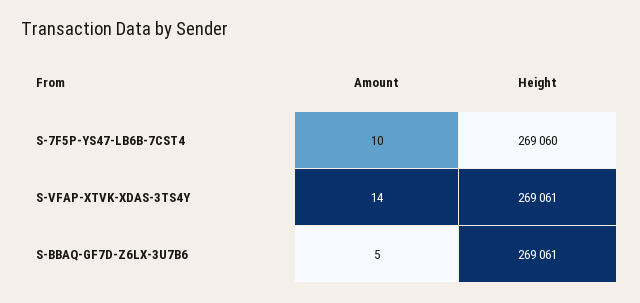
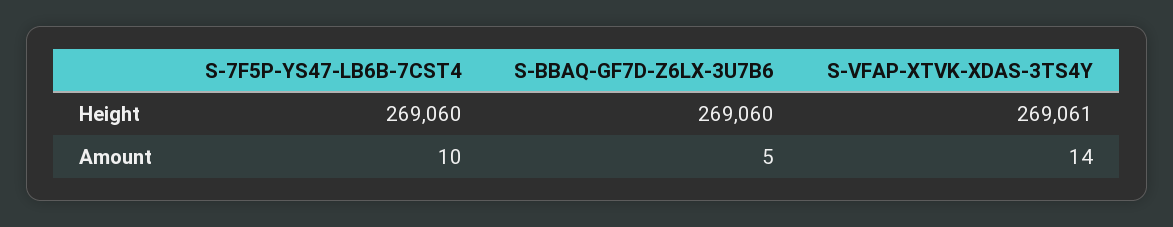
  {
    "Amount": {
      "S-7F5P-YS47-LB6B-7CST4": 10,
      "S-VFAP-XTVK-XDAS-3TS4Y": 14,
      "S-BBAQ-GF7D-Z6LX-3U7B6": 5
    },
    "Height": {
      "S-7F5P-YS47-LB6B-7CST4": 269060,
      "S-VFAP-XTVK-XDAS-3TS4Y": 269061,
-     "S-BBAQ-GF7D-Z6LX-3U7B6": 269061
+     "S-BBAQ-GF7D-Z6LX-3U7B6": 269060
    }
  }

